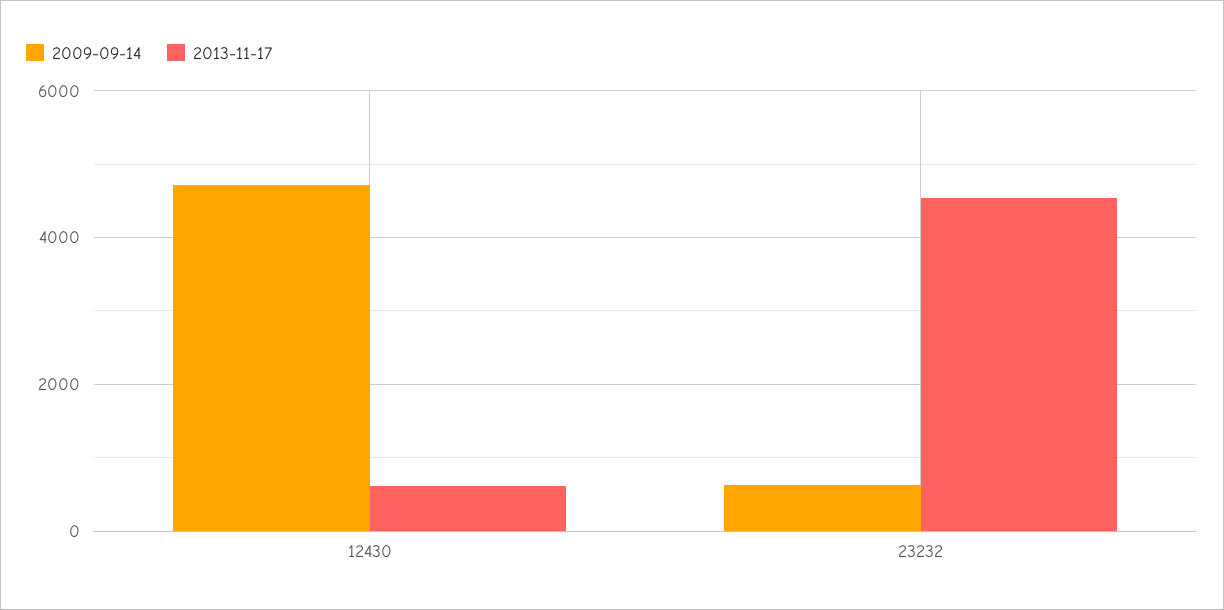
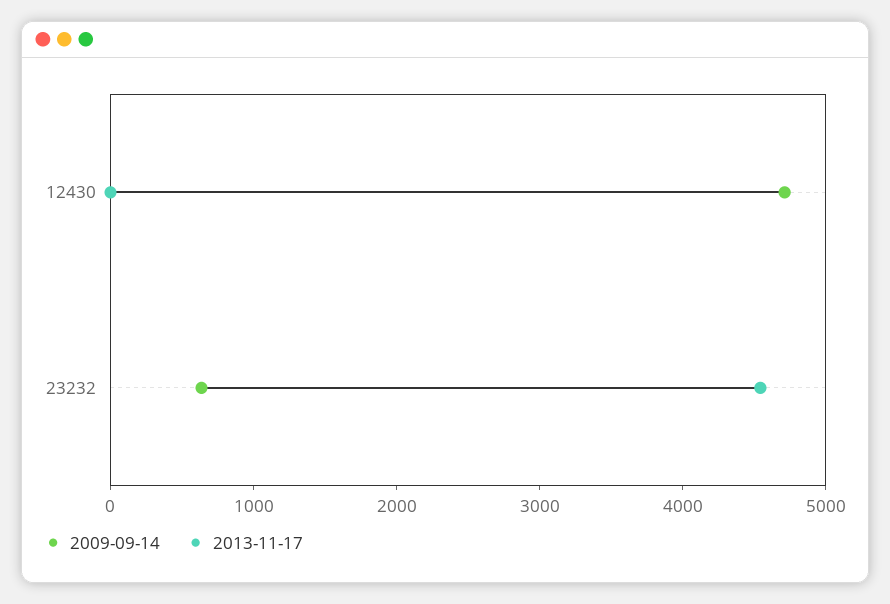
  {
    "2009-09-14": {
      "12430": 4800,
      "23232": 600
    },
    "2013-11-17": {
-     "12430": 600,
+     "12430": 0,
      "23232": 4600
    }
  }

